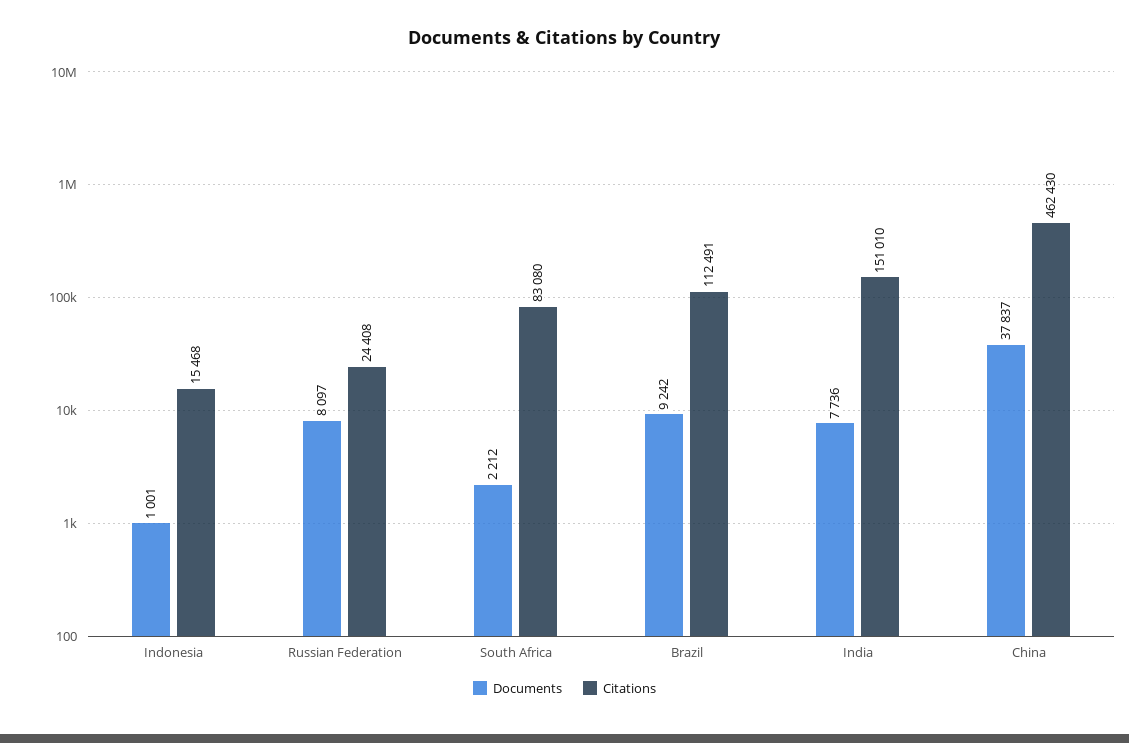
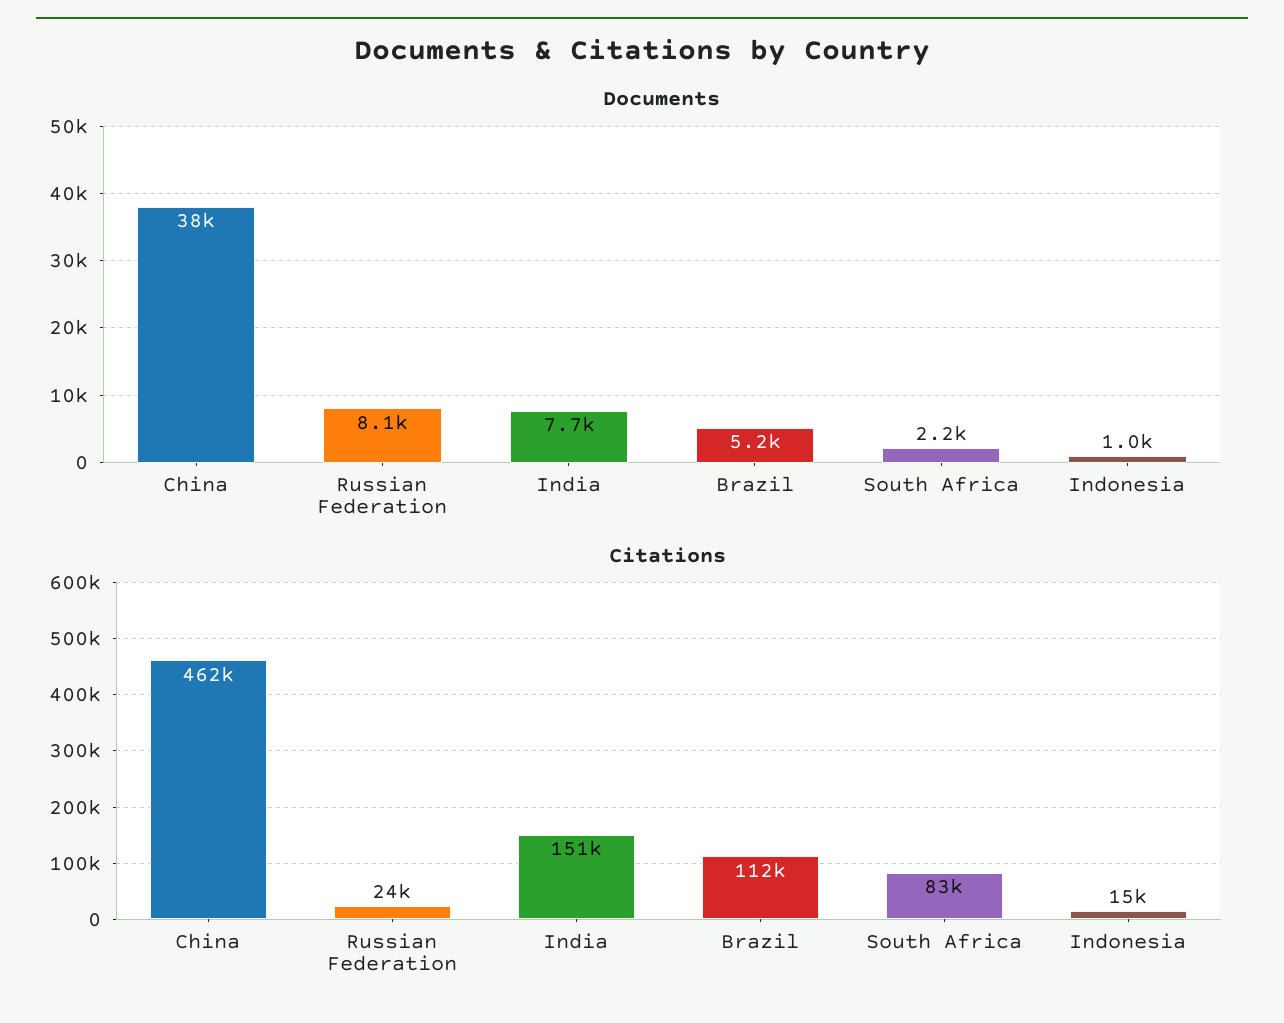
  {
    "Documents": {
      "Indonesia": 1001,
      "Russian Federation": 8097,
      "South Africa": 2212,
-     "Brazil": 9242,
+     "Brazil": 5200,
      "India": 7736,
      "China": 37837
    },
    "Citations": {
      "Indonesia": 15468,
      "Russian Federation": 24408,
      "South Africa": 83080,
      "Brazil": 112491,
      "India": 151010,
      "China": 462430
    }
  }

